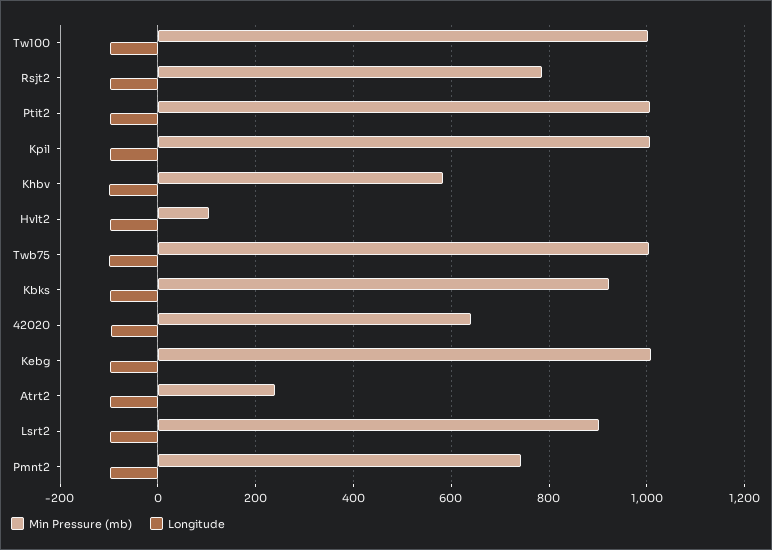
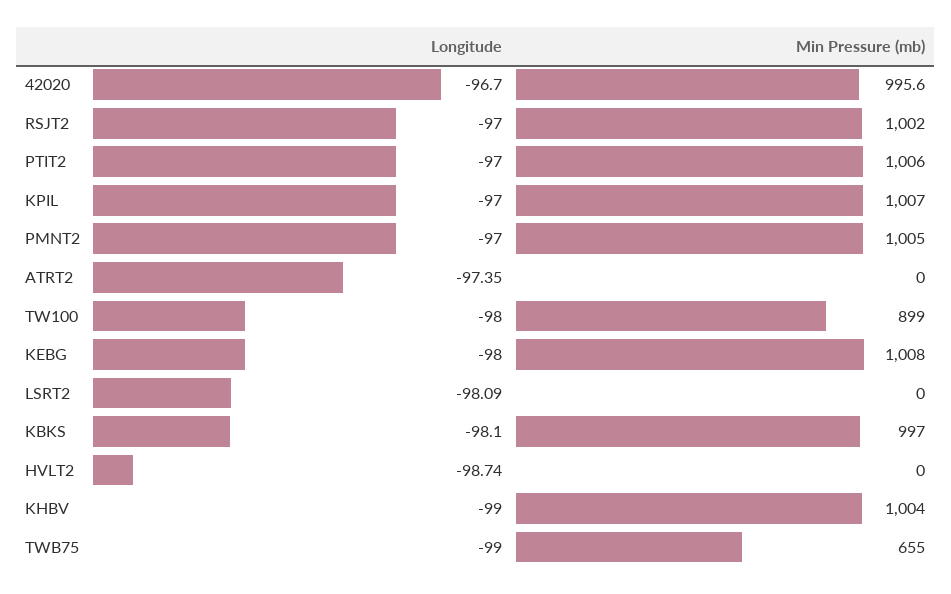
  {
    "Min Pressure (mb)": {
-     "Tw100": 1000,
+     "Tw100": 899,
-     "Rsjt2": 780,
+     "Rsjt2": 1002,
      "Ptit2": 1006,
      "Kpil": 1007,
-     "Khbv": 580,
+     "Khbv": 1004,
-     "Hvlt2": 100,
+     "Hvlt2": 0,
-     "Twb75": 1000,
+     "Twb75": 655,
-     "Kbks": 920,
+     "Kbks": 997,
-     "42020": 640,
+     "42020": 995.6,
      "Kebg": 1008,
-     "Atrt2": 240,
+     "Atrt2": 0,
-     "Lsrt2": 900,
+     "Lsrt2": 0,
-     "Pmnt2": 740
+     "Pmnt2": 1005
    },
    "Longitude": {
      "Tw100": -98,
      "Rsjt2": -97,
      "Ptit2": -97,
      "Kpil": -97,
      "Khbv": -99,
      "Hvlt2": -98.74,
      "Twb75": -99,
      "Kbks": -98.1,
      "42020": -96.7,
      "Kebg": -98,
      "Atrt2": -97.35,
      "Lsrt2": -98.09,
      "Pmnt2": -97
    }
  }

